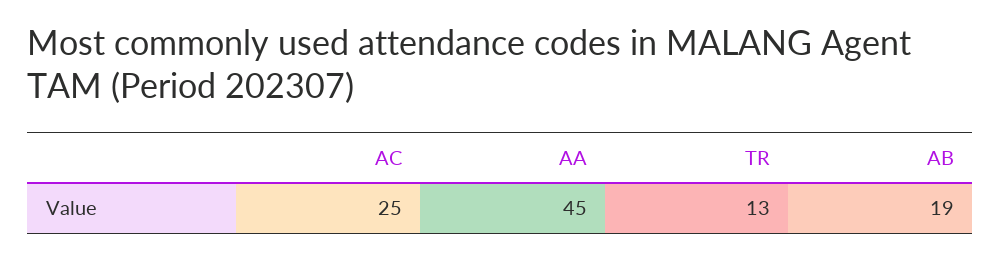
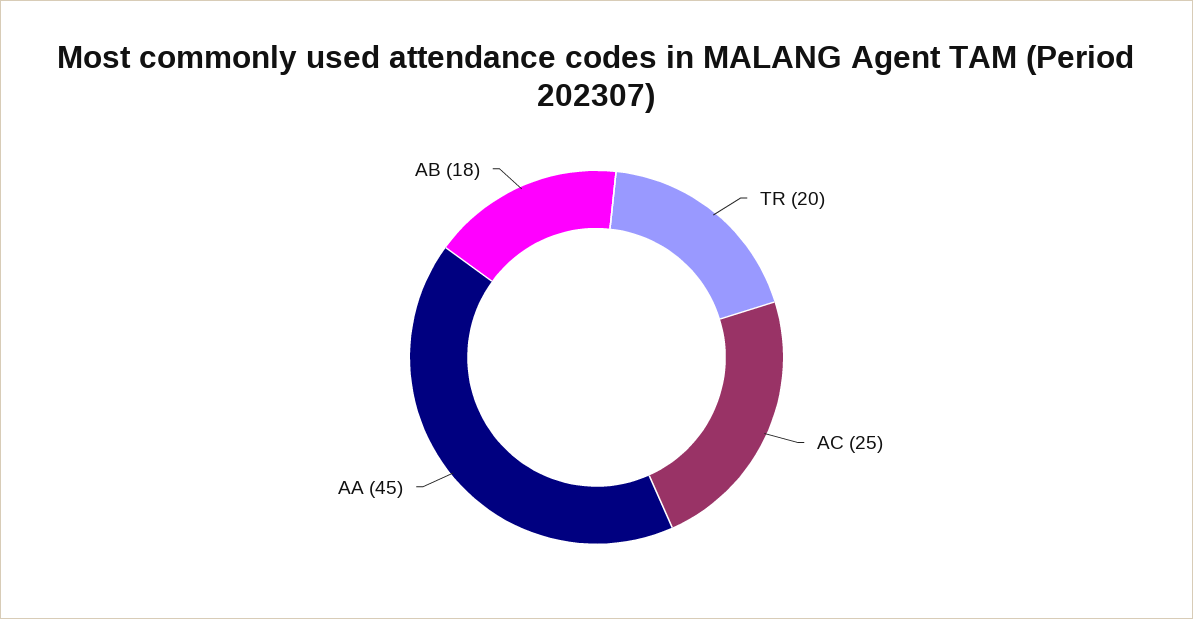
  {
    "AC": 25,
    "AA": 45,
-   "TR": 13,
+   "TR": 20,
-   "AB": 19
+   "AB": 18
  }

